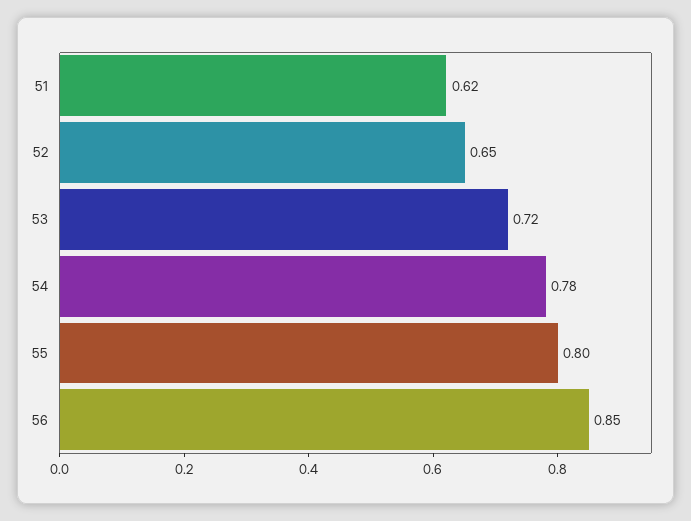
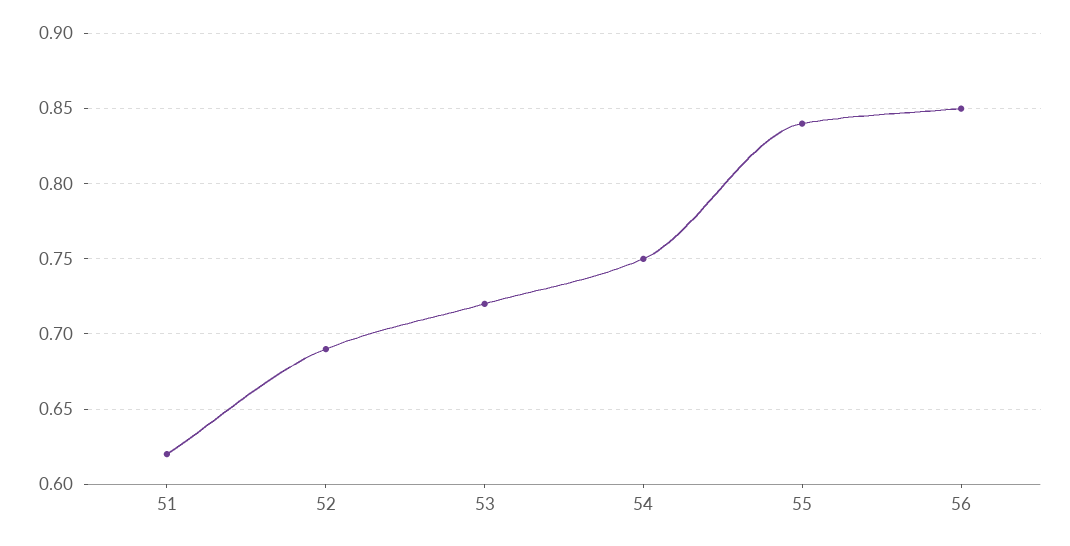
  {
    "51": 0.62,
-   "52": 0.65,
+   "52": 0.69,
    "53": 0.72,
-   "54": 0.78,
+   "54": 0.75,
-   "55": 0.8,
+   "55": 0.84,
    "56": 0.85
  }

